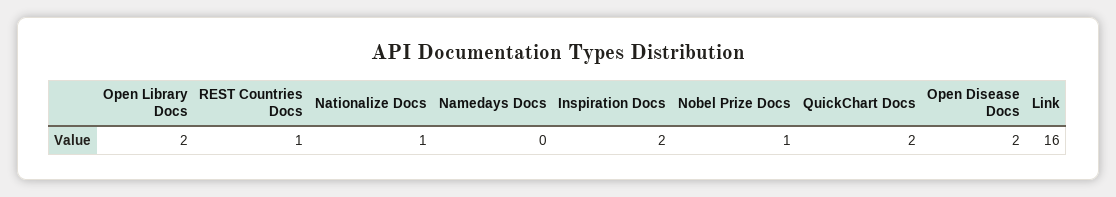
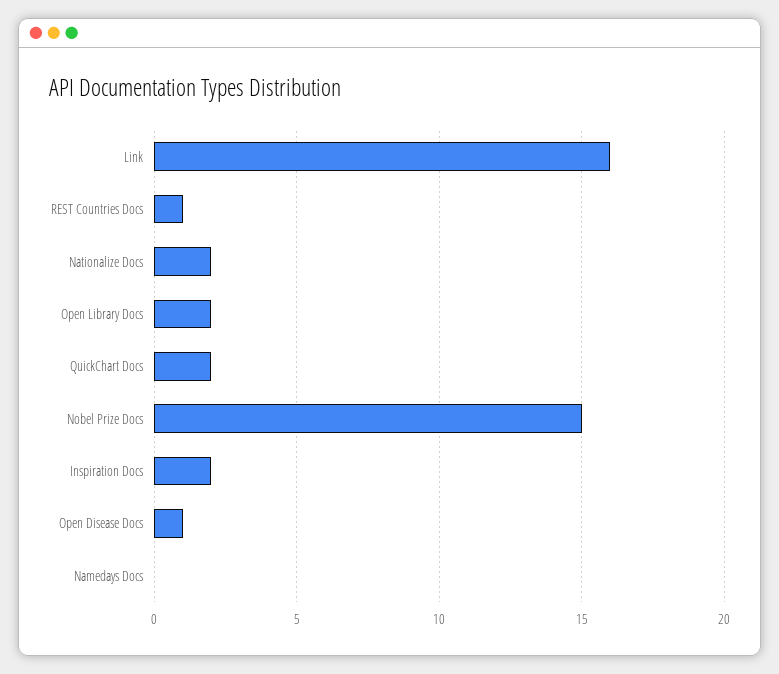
  {
    "Open Library Docs": 2,
    "REST Countries Docs": 1,
-   "Nationalize Docs": 1,
+   "Nationalize Docs": 2,
    "Namedays Docs": 0,
    "Inspiration Docs": 2,
-   "Nobel Prize Docs": 1,
+   "Nobel Prize Docs": 15,
    "QuickChart Docs": 2,
-   "Open Disease Docs": 2,
+   "Open Disease Docs": 1,
    "Link": 16
  }

